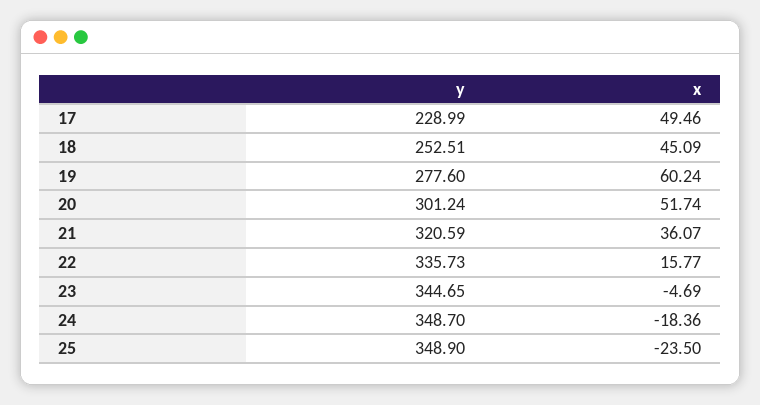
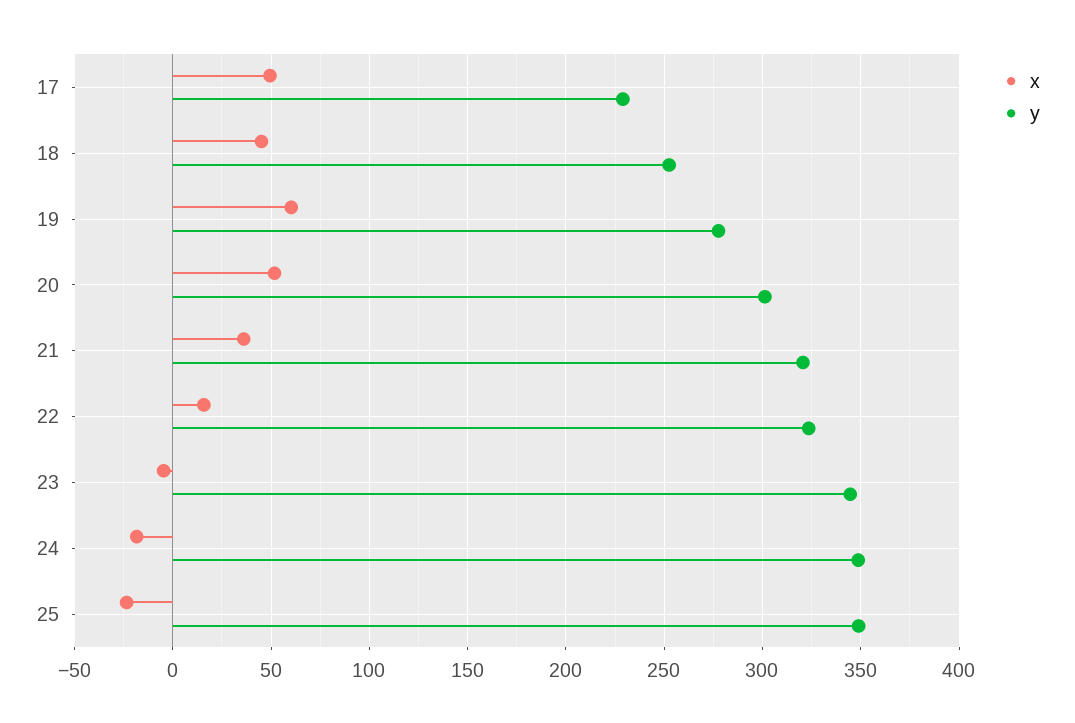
  {
    "y": {
      "17": 228.99,
      "18": 252.51,
      "19": 277.6,
      "20": 301.24,
      "21": 320.59,
-     "22": 335.73,
+     "22": 325,
      "23": 344.65,
      "24": 348.7,
      "25": 348.9
    },
    "x": {
      "17": 49.46,
      "18": 45.09,
      "19": 60.24,
      "20": 51.74,
      "21": 36.07,
      "22": 15.77,
      "23": -4.69,
      "24": -18.36,
      "25": -23.5
    }
  }

